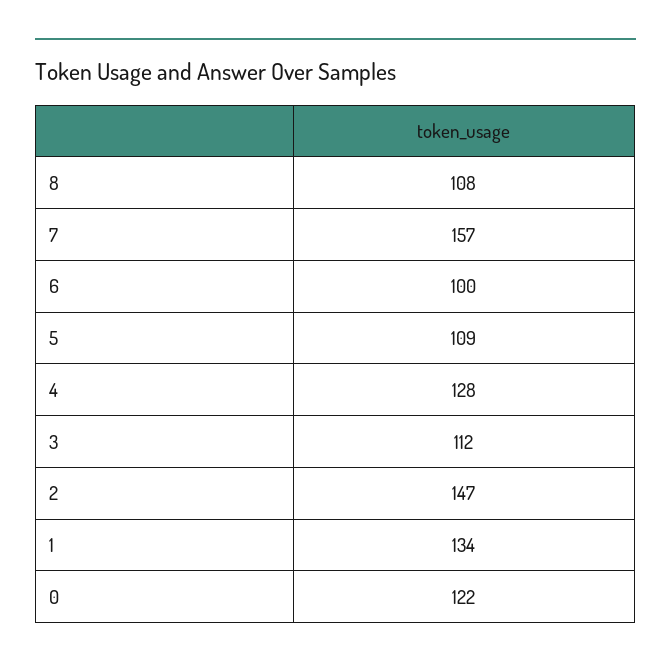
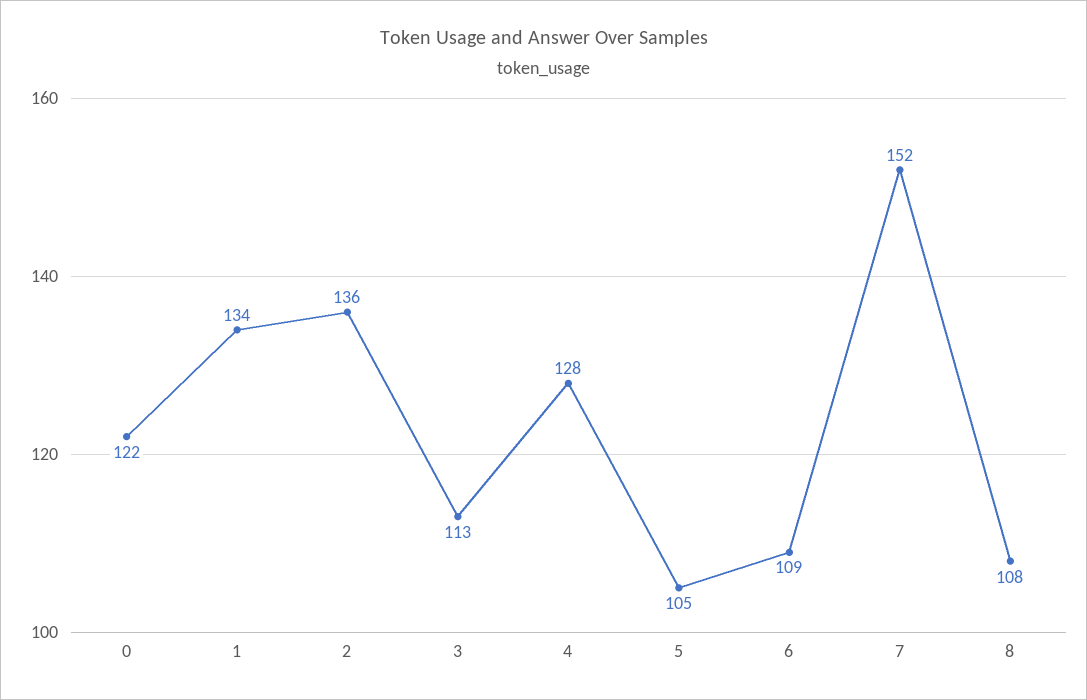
  {
    "8": 108,
-   "7": 157,
+   "7": 152,
-   "6": 100,
+   "6": 109,
-   "5": 109,
+   "5": 105,
    "4": 128,
-   "3": 112,
+   "3": 113,
-   "2": 147,
+   "2": 136,
    "1": 134,
    "0": 122
  }

